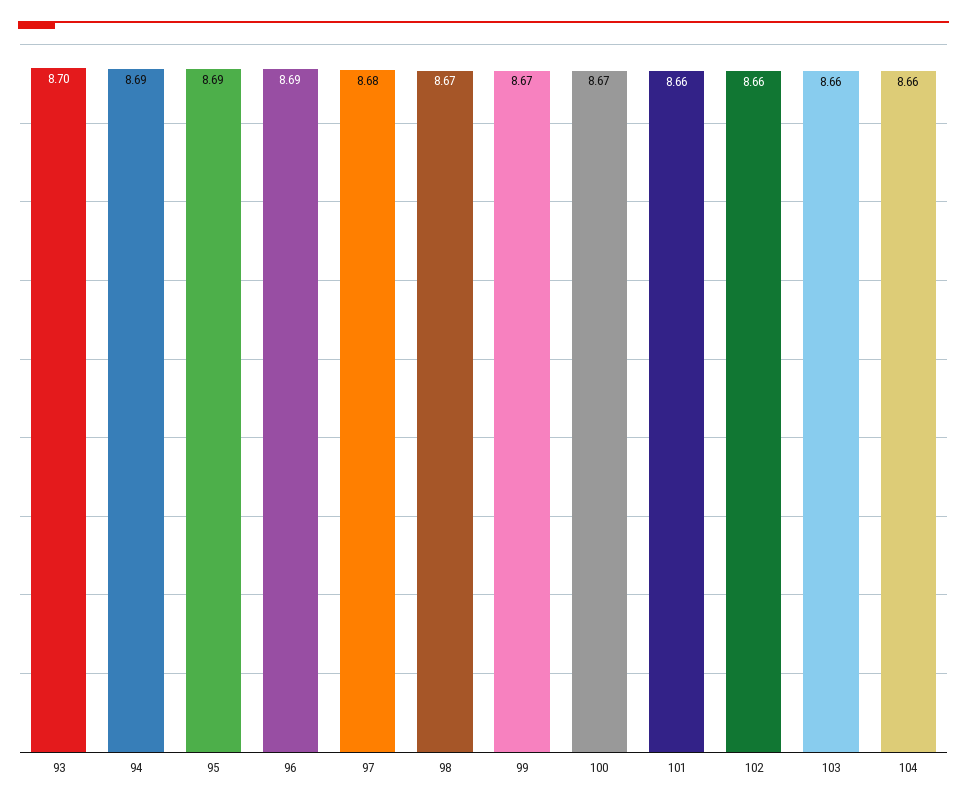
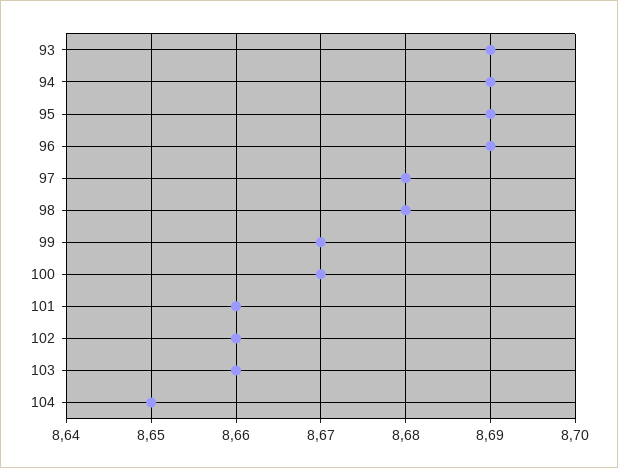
  {
-   "93": 8.7,
+   "93": 8.69,
    "94": 8.69,
    "95": 8.69,
    "96": 8.69,
    "97": 8.68,
-   "98": 8.67,
+   "98": 8.68,
    "99": 8.67,
    "100": 8.67,
    "101": 8.66,
    "102": 8.66,
    "103": 8.66,
-   "104": 8.66
+   "104": 8.65
  }

